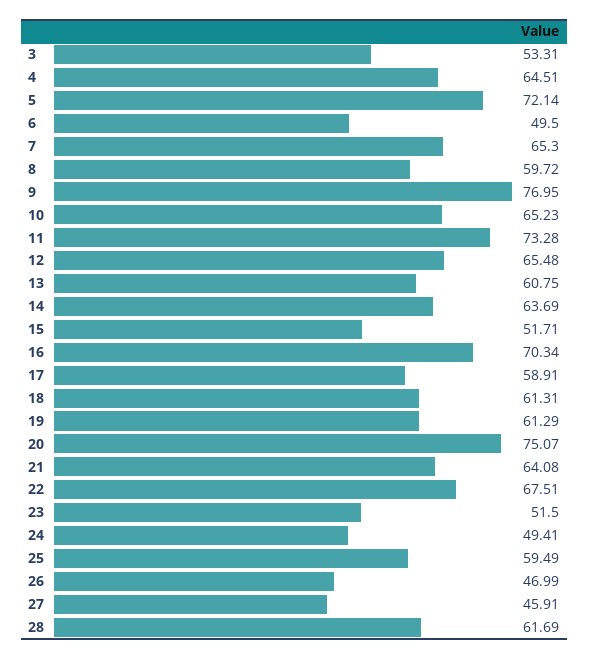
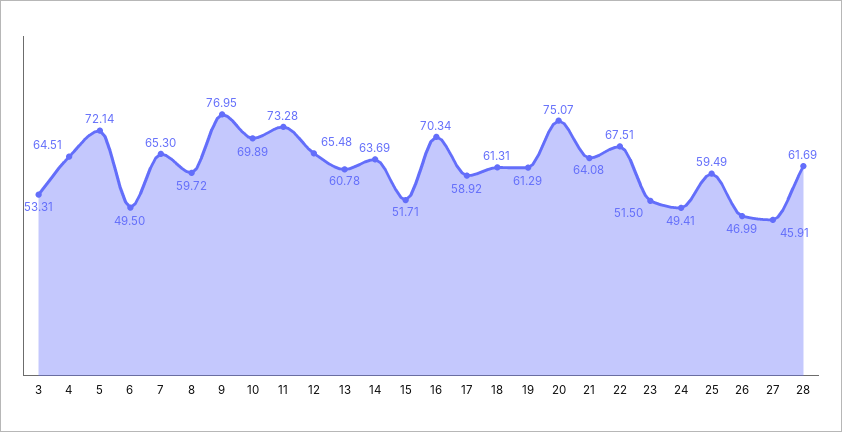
  {
    "3": 53.31,
    "4": 64.51,
    "5": 72.14,
    "6": 49.5,
    "7": 65.3,
    "8": 59.72,
    "9": 76.95,
-   "10": 65.23,
+   "10": 69.89,
    "11": 73.28,
    "12": 65.48,
-   "13": 60.75,
+   "13": 60.78,
    "14": 63.69,
    "15": 51.71,
    "16": 70.34,
-   "17": 58.91,
+   "17": 58.92,
    "18": 61.31,
    "19": 61.29,
    "20": 75.07,
    "21": 64.08,
    "22": 67.51,
    "23": 51.5,
    "24": 49.41,
    "25": 59.49,
    "26": 46.99,
    "27": 45.91,
    "28": 61.69
  }

